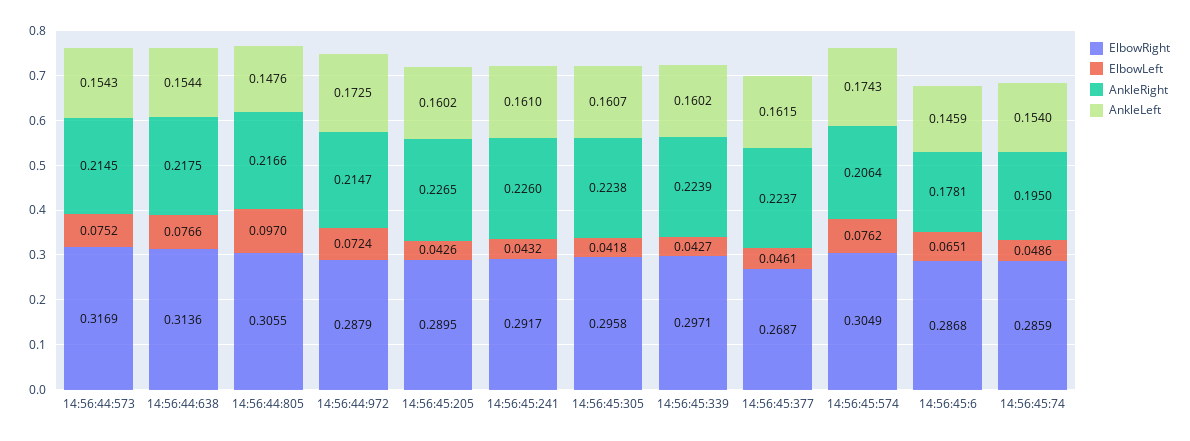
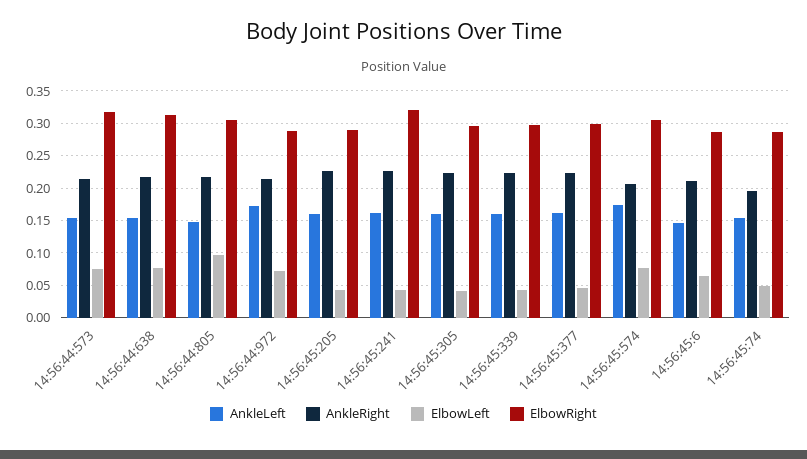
  {
    "ElbowRight": {
      "14:56:44:573": 0.3169,
      "14:56:44:638": 0.3136,
      "14:56:44:805": 0.3055,
      "14:56:44:972": 0.2879,
      "14:56:45:205": 0.2895,
-     "14:56:45:241": 0.2917,
+     "14:56:45:241": 0.32,
      "14:56:45:305": 0.2958,
      "14:56:45:339": 0.2971,
-     "14:56:45:377": 0.2687,
+     "14:56:45:377": 0.3,
      "14:56:45:574": 0.3049,
      "14:56:45:6": 0.2868,
      "14:56:45:74": 0.2859
    },
    "ElbowLeft": {
      "14:56:44:573": 0.0752,
      "14:56:44:638": 0.0766,
      "14:56:44:805": 0.097,
      "14:56:44:972": 0.0724,
      "14:56:45:205": 0.0426,
      "14:56:45:241": 0.0432,
      "14:56:45:305": 0.0418,
      "14:56:45:339": 0.0427,
      "14:56:45:377": 0.0461,
      "14:56:45:574": 0.0762,
      "14:56:45:6": 0.0651,
      "14:56:45:74": 0.0486
    },
    "AnkleRight": {
      "14:56:44:573": 0.2145,
      "14:56:44:638": 0.2175,
      "14:56:44:805": 0.2166,
      "14:56:44:972": 0.2147,
      "14:56:45:205": 0.2265,
      "14:56:45:241": 0.226,
      "14:56:45:305": 0.2238,
      "14:56:45:339": 0.2239,
      "14:56:45:377": 0.2237,
      "14:56:45:574": 0.2064,
-     "14:56:45:6": 0.1781,
+     "14:56:45:6": 0.21,
      "14:56:45:74": 0.195
    },
    "AnkleLeft": {
      "14:56:44:573": 0.1543,
      "14:56:44:638": 0.1544,
      "14:56:44:805": 0.1476,
      "14:56:44:972": 0.1725,
      "14:56:45:205": 0.1602,
      "14:56:45:241": 0.161,
      "14:56:45:305": 0.1607,
      "14:56:45:339": 0.1602,
      "14:56:45:377": 0.1615,
      "14:56:45:574": 0.1743,
      "14:56:45:6": 0.1459,
      "14:56:45:74": 0.154
    }
  }

